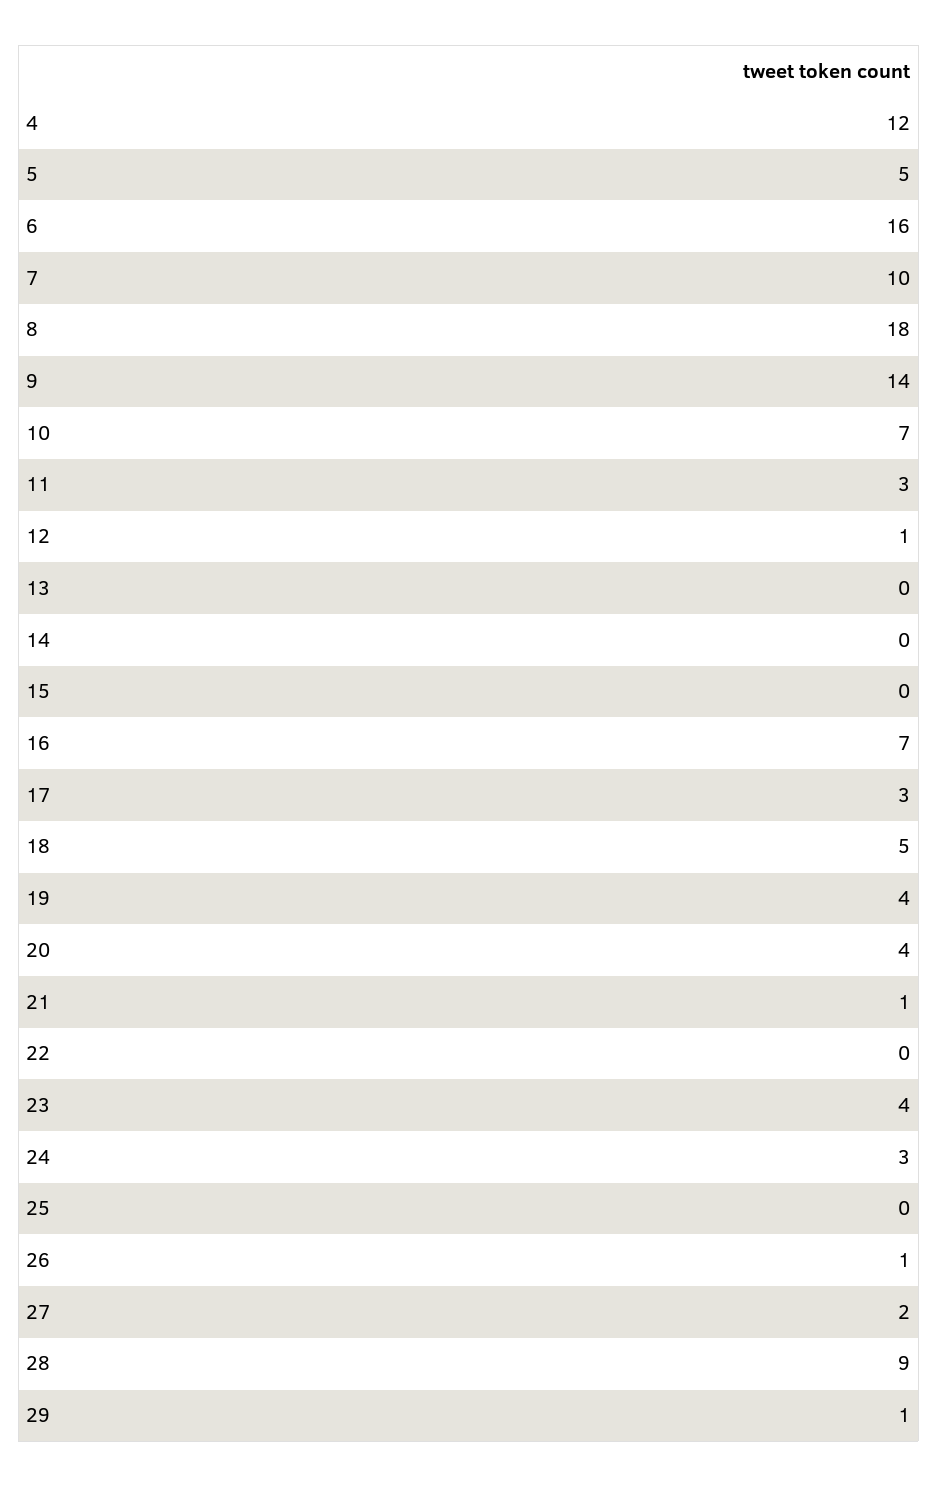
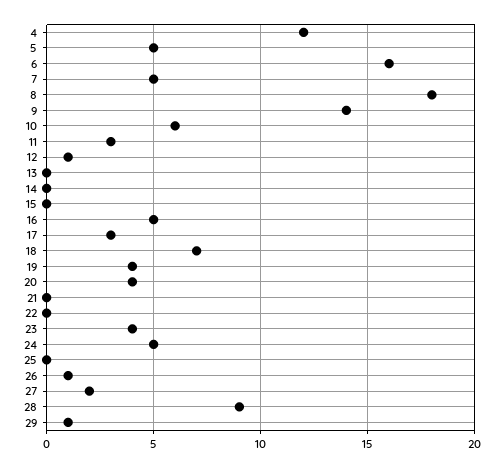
  {
    "4": 12,
    "5": 5,
    "6": 16,
-   "7": 10,
+   "7": 5,
    "8": 18,
    "9": 14,
-   "10": 7,
+   "10": 6,
    "11": 3,
    "12": 1,
    "13": 0,
    "14": 0,
    "15": 0,
-   "16": 7,
+   "16": 5,
    "17": 3,
-   "18": 5,
+   "18": 7,
    "19": 4,
    "20": 4,
-   "21": 1,
+   "21": 0,
    "22": 0,
    "23": 4,
-   "24": 3,
+   "24": 5,
    "25": 0,
    "26": 1,
    "27": 2,
    "28": 9,
    "29": 1
  }

